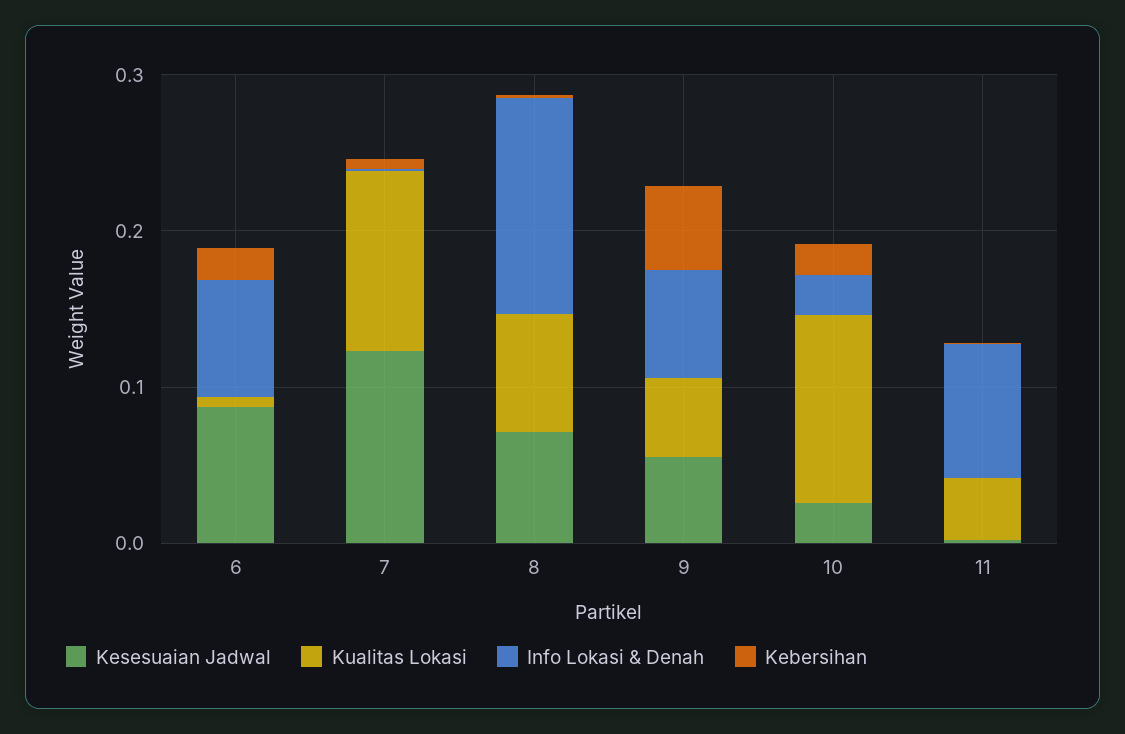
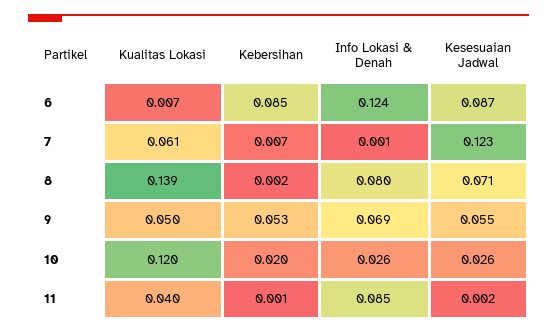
  {
    "Kesesuaian Jadwal": {
      "6": 0.087,
      "7": 0.123,
      "8": 0.071,
      "9": 0.055,
      "10": 0.026,
      "11": 0.002
    },
    "Kualitas Lokasi": {
      "6": 0.007,
-     "7": 0.12,
+     "7": 0.061,
-     "8": 0.08,
+     "8": 0.139,
      "9": 0.05,
      "10": 0.12,
      "11": 0.04
    },
    "Info Lokasi & Denah": {
-     "6": 0.08,
+     "6": 0.124,
      "7": 0.001,
-     "8": 0.14,
+     "8": 0.08,
      "9": 0.069,
      "10": 0.026,
      "11": 0.085
    },
    "Kebersihan": {
-     "6": 0.02,
+     "6": 0.085,
      "7": 0.007,
      "8": 0.002,
      "9": 0.053,
      "10": 0.02,
      "11": 0.001
    }
  }

